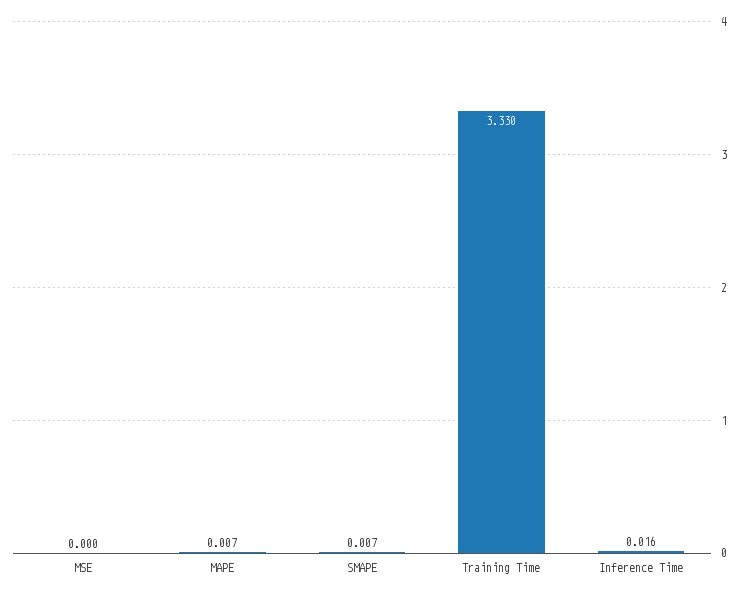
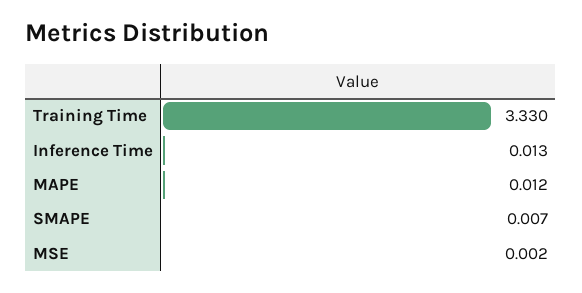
  {
-   "MSE": 0,
+   "MSE": 0.002,
-   "MAPE": 0.007,
+   "MAPE": 0.012,
    "SMAPE": 0.007,
    "Training Time": 3.33,
-   "Inference Time": 0.016
+   "Inference Time": 0.013
  }

